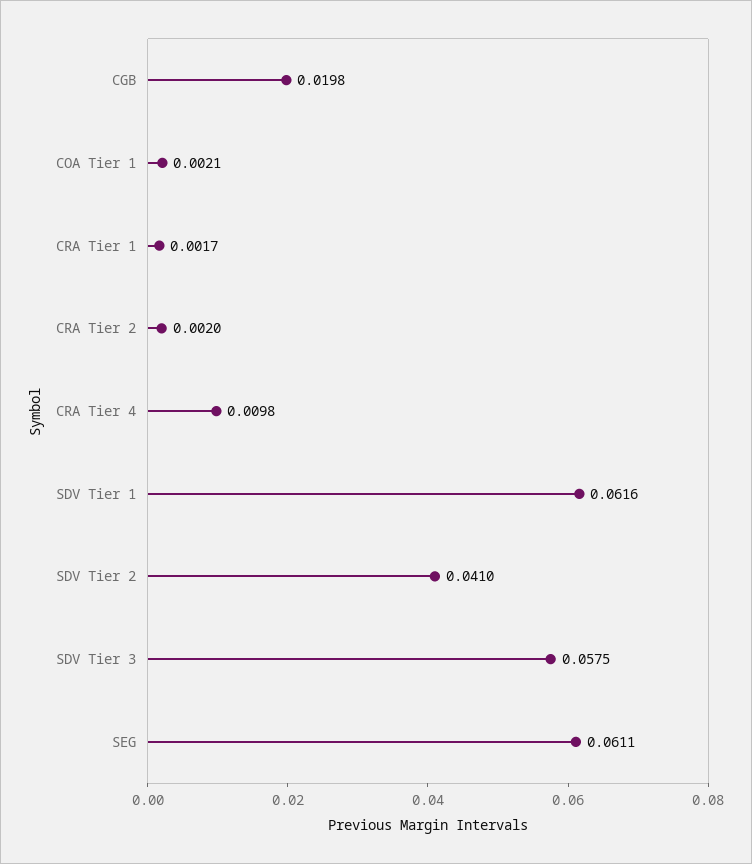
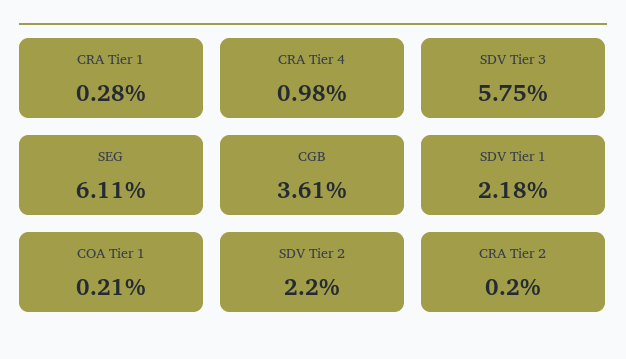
  {
-   "CGB": 0.0198,
+   "CGB": 0.0361,
    "COA Tier 1": 0.0021,
-   "CRA Tier 1": 0.0017,
+   "CRA Tier 1": 0.0028,
    "CRA Tier 2": 0.002,
    "CRA Tier 4": 0.0098,
-   "SDV Tier 1": 0.0616,
+   "SDV Tier 1": 0.0218,
-   "SDV Tier 2": 0.041,
+   "SDV Tier 2": 0.022,
    "SDV Tier 3": 0.0575,
    "SEG": 0.0611
  }

